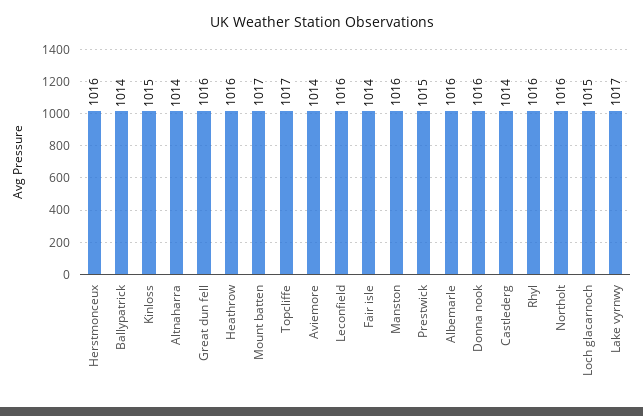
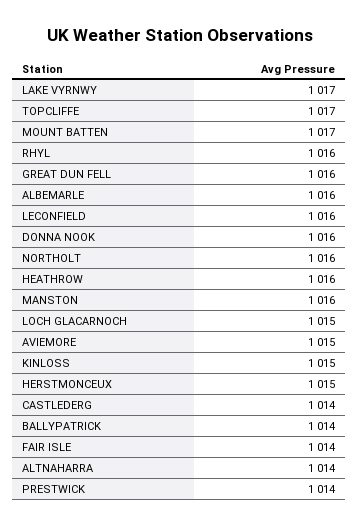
  {
-   "Herstmonceux": 1016,
+   "Herstmonceux": 1015,
    "Ballypatrick": 1014,
    "Kinloss": 1015,
    "Altnaharra": 1014,
    "Great dun fell": 1016,
    "Heathrow": 1016,
    "Mount batten": 1017,
    "Topcliffe": 1017,
-   "Aviemore": 1014,
+   "Aviemore": 1015,
    "Leconfield": 1016,
    "Fair isle": 1014,
    "Manston": 1016,
-   "Prestwick": 1015,
+   "Prestwick": 1014,
    "Albemarle": 1016,
    "Donna nook": 1016,
    "Castlederg": 1014,
    "Rhyl": 1016,
    "Northolt": 1016,
    "Loch glacarnoch": 1015,
    "Lake vyrnwy": 1017
  }

